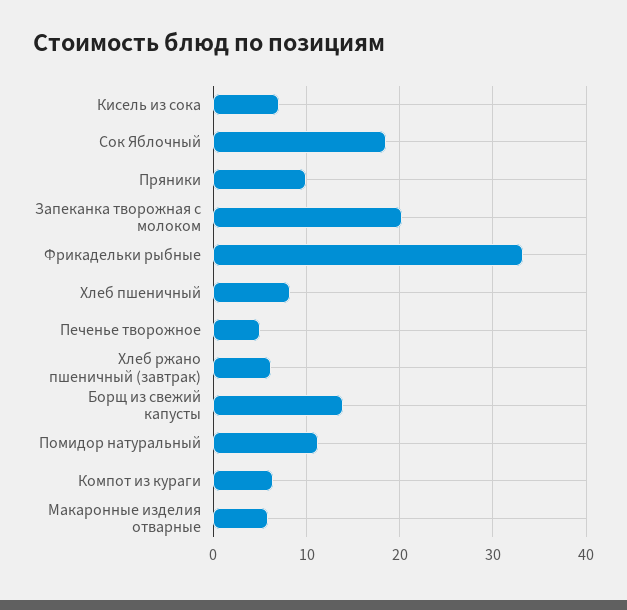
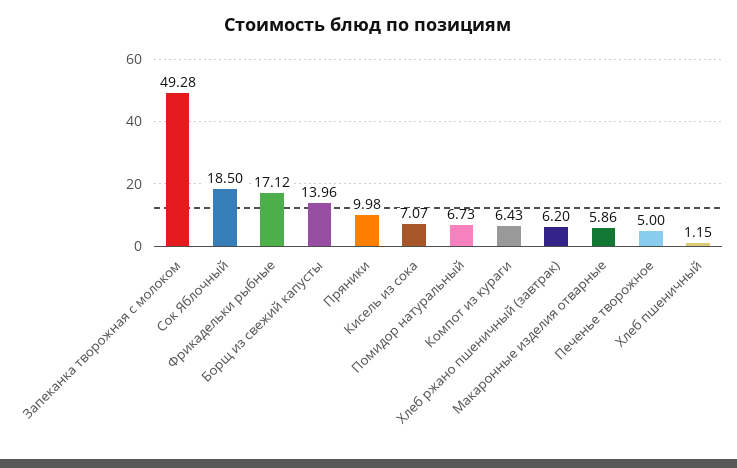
  {
    "Кисель из сока": 7.07,
    "Сок Яблочный": 18.5,
    "Пряники": 9.98,
-   "Запеканка творожная с молоком": 20,
+   "Запеканка творожная с молоком": 49.28,
-   "Фрикадельки рыбные": 33,
+   "Фрикадельки рыбные": 17.12,
-   "Хлеб пшеничный": 8,
+   "Хлеб пшеничный": 1.15,
    "Печенье творожное": 5,
    "Хлеб ржано пшеничный (завтрак)": 6.2,
    "Борщ из свежий капусты": 13.96,
-   "Помидор натуральный": 11,
+   "Помидор натуральный": 6.73,
    "Компот из кураги": 6.43,
    "Макаронные изделия отварные": 5.86
  }

